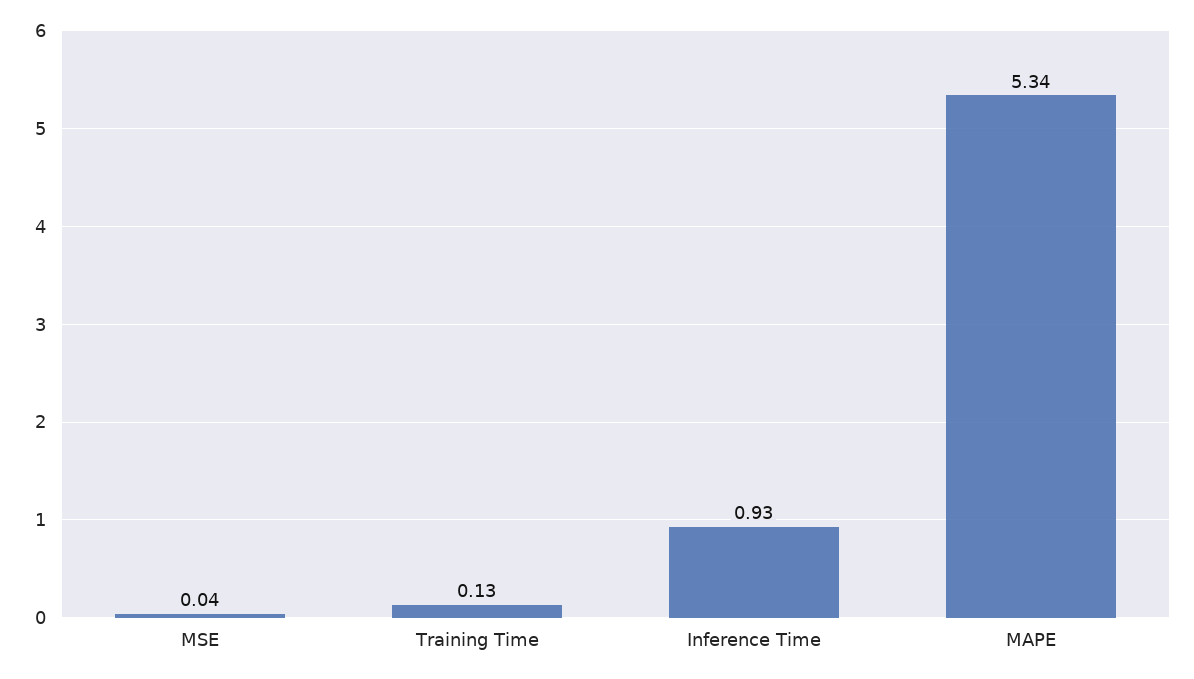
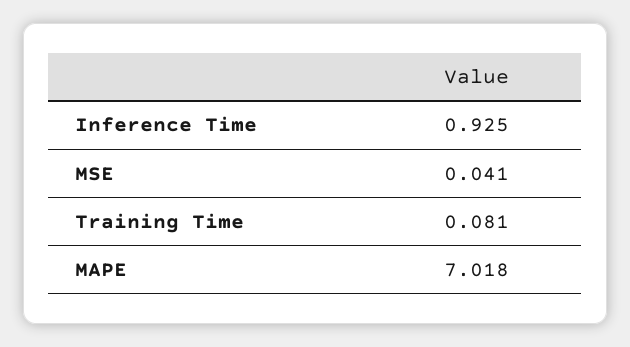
  {
    "MSE": 0.041,
-   "Training Time": 0.13,
+   "Training Time": 0.081,
    "Inference Time": 0.925,
-   "MAPE": 5.34
+   "MAPE": 7.018
  }

